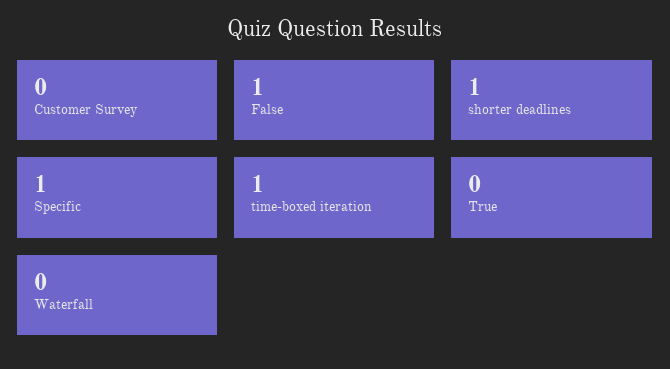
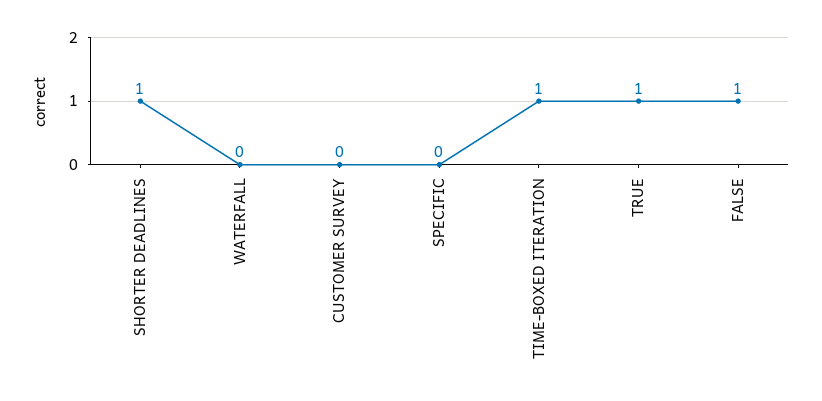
  {
    "Customer Survey": 0,
    "False": 1,
    "shorter deadlines": 1,
-   "Specific": 1,
+   "Specific": 0,
    "time-boxed iteration": 1,
-   "True": 0,
+   "True": 1,
    "Waterfall": 0
  }

